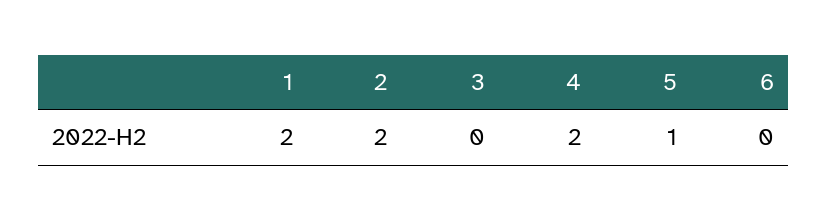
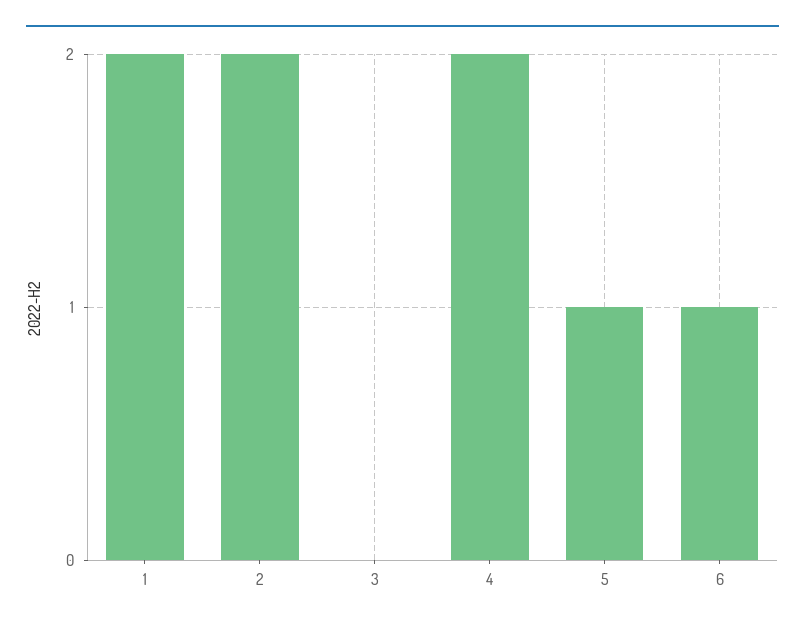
  {
    "1": 2,
    "2": 2,
    "3": 0,
    "4": 2,
    "5": 1,
-   "6": 0
+   "6": 1
  }

